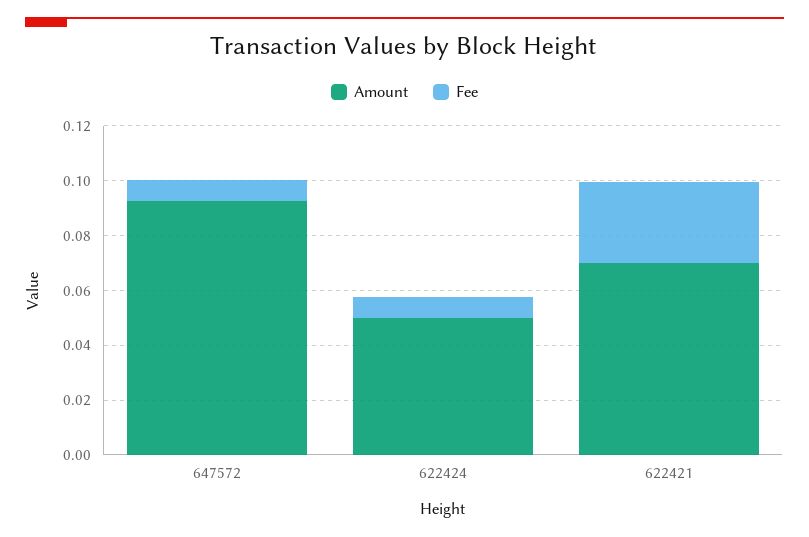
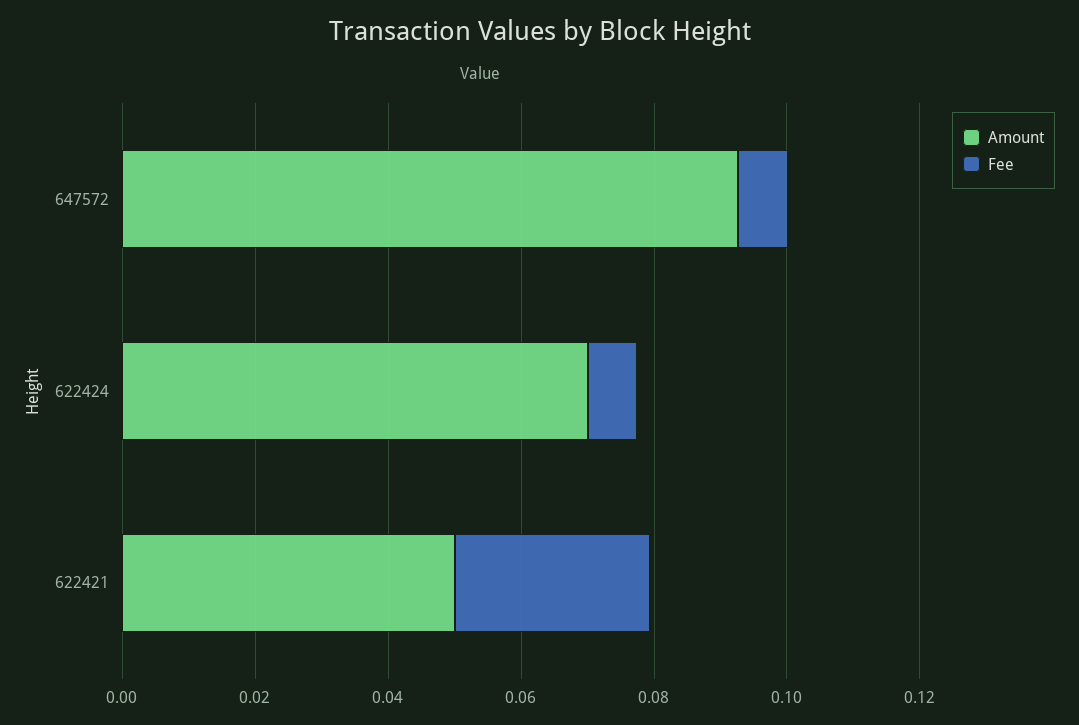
  {
    "Amount": {
      "647572": 0.095,
-     "622424": 0.05,
+     "622424": 0.07,
-     "622421": 0.07
+     "622421": 0.05
    },
    "Fee": {
      "647572": 0.005,
      "622424": 0.005,
      "622421": 0.03
    }
  }

